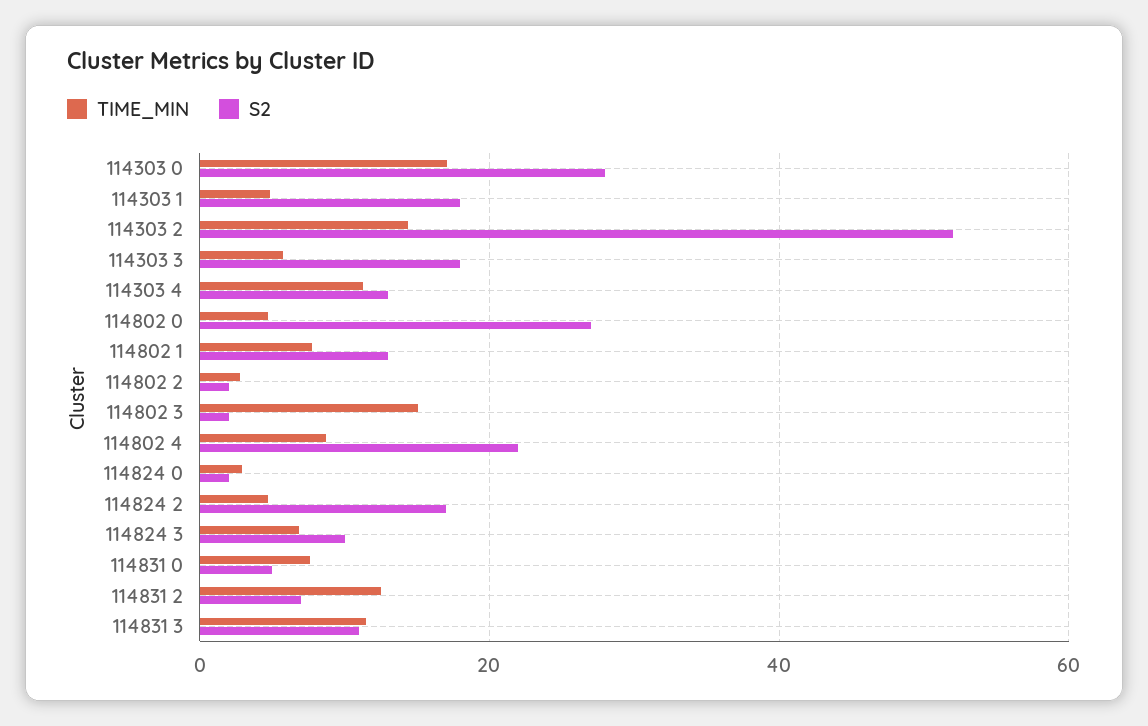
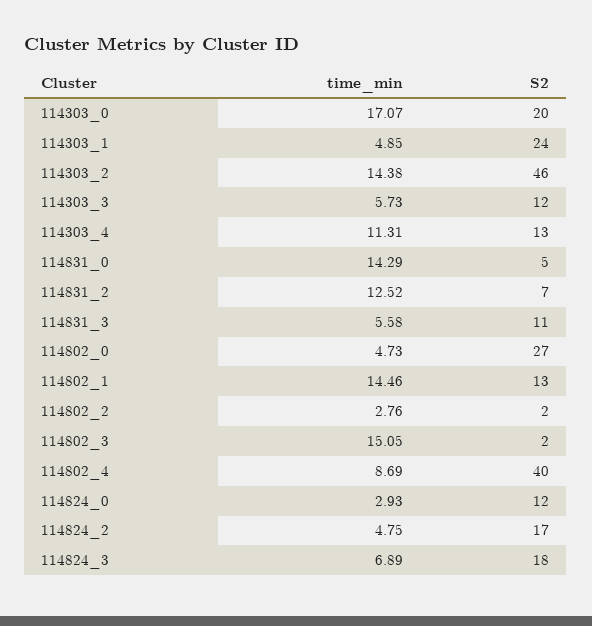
  {
    "TIME_MIN": {
      "114303 0": 17.07,
      "114303 1": 4.85,
      "114303 2": 14.38,
      "114303 3": 5.73,
      "114303 4": 11.31,
      "114802 0": 4.73,
-     "114802 1": 8,
+     "114802 1": 14.46,
      "114802 2": 2.76,
      "114802 3": 15.05,
      "114802 4": 8.69,
      "114824 0": 2.93,
      "114824 2": 4.75,
      "114824 3": 6.89,
-     "114831 0": 8,
+     "114831 0": 14.29,
      "114831 2": 12.52,
-     "114831 3": 12
+     "114831 3": 5.58
    },
    "S2": {
-     "114303 0": 28,
+     "114303 0": 20,
-     "114303 1": 18,
+     "114303 1": 24,
-     "114303 2": 52,
+     "114303 2": 46,
-     "114303 3": 18,
+     "114303 3": 12,
      "114303 4": 13,
      "114802 0": 27,
      "114802 1": 13,
      "114802 2": 2,
      "114802 3": 2,
-     "114802 4": 22,
+     "114802 4": 40,
-     "114824 0": 2,
+     "114824 0": 12,
      "114824 2": 17,
-     "114824 3": 10,
+     "114824 3": 18,
      "114831 0": 5,
      "114831 2": 7,
      "114831 3": 11
    }
  }

